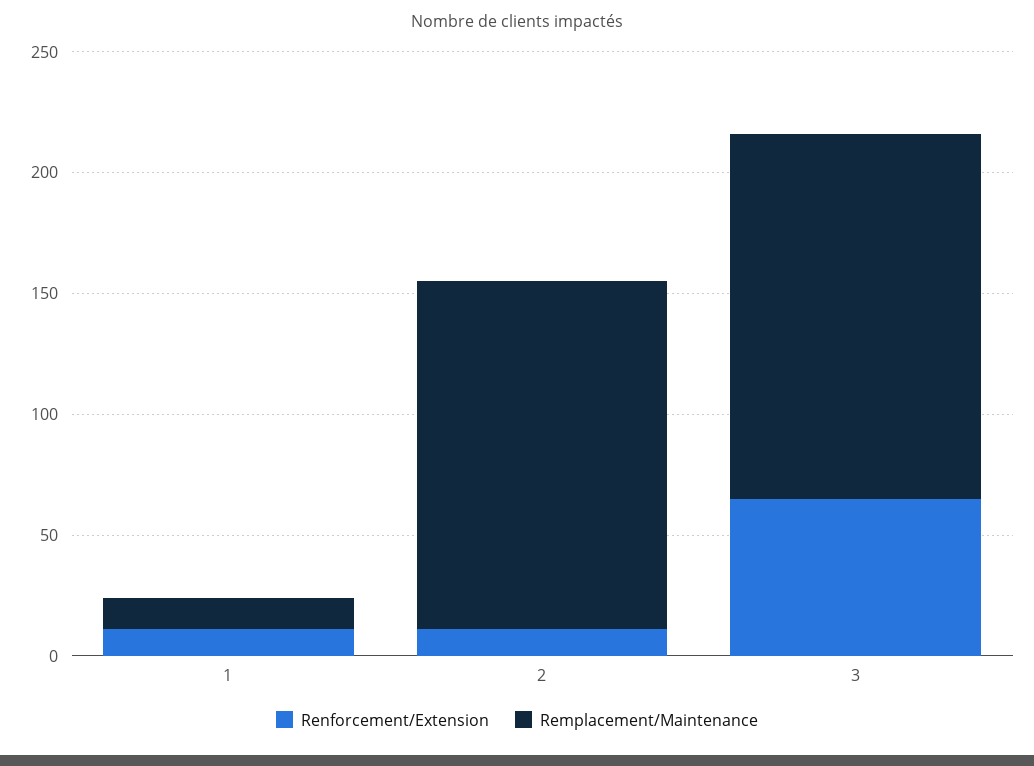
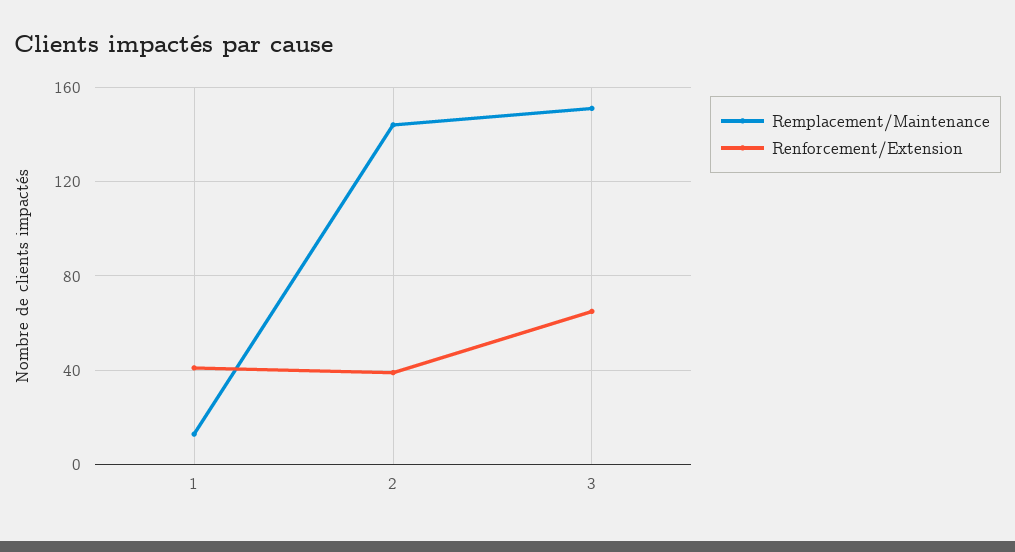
  {
    "Renforcement/Extension": {
-     "1": 10,
+     "1": 40,
-     "2": 10,
+     "2": 40,
      "3": 65
    },
    "Remplacement/Maintenance": {
      "1": 15,
      "2": 145,
      "3": 150
    }
  }

